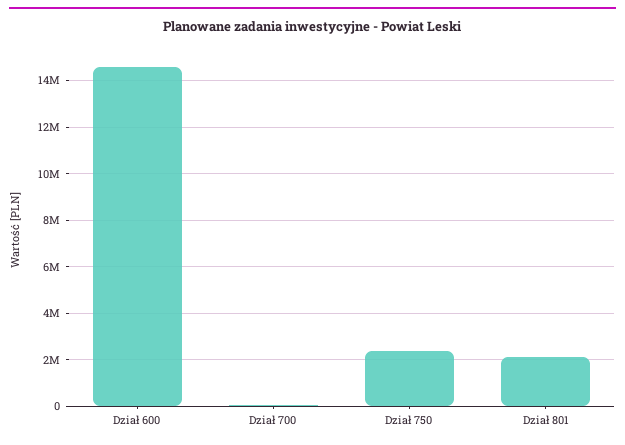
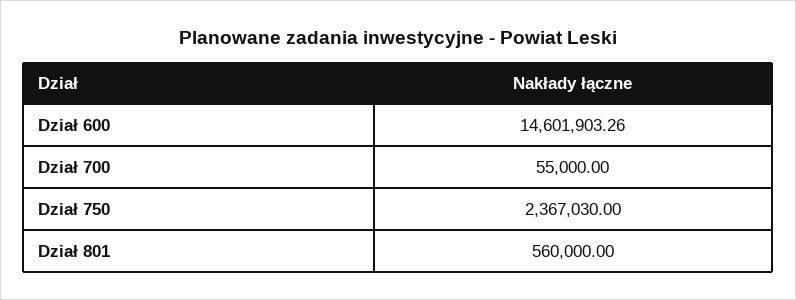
  {
    "Dział 600": 14601903.26,
    "Dział 700": 55000,
    "Dział 750": 2367030,
-   "Dział 801": 2000000
+   "Dział 801": 560000
  }

